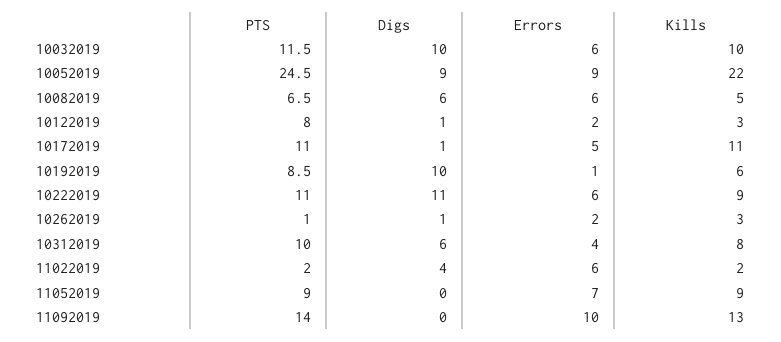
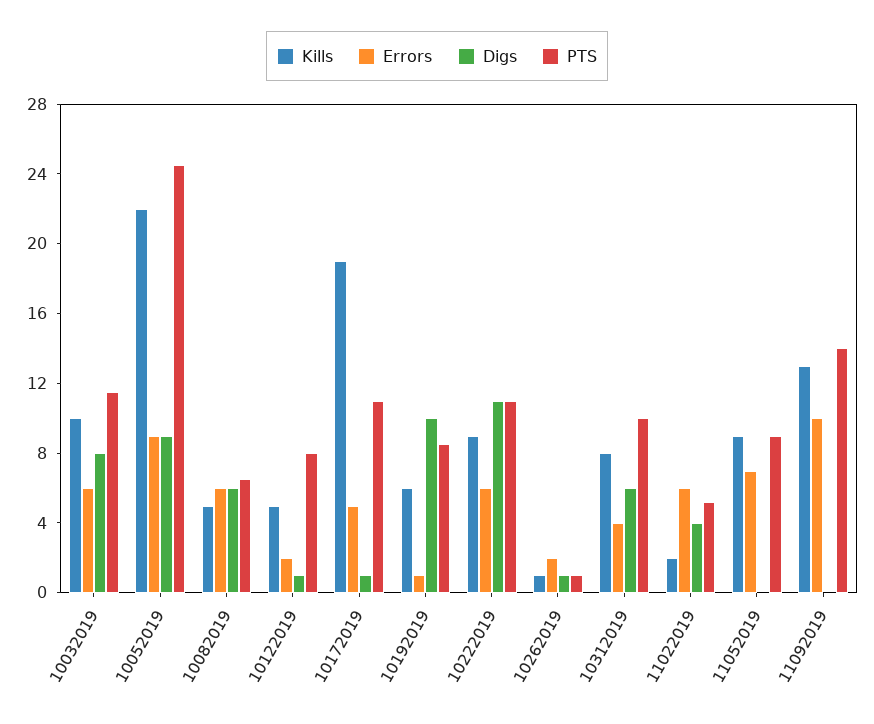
  {
    "PTS": {
      "10032019": 11.5,
      "10052019": 24.5,
      "10082019": 6.5,
      "10122019": 8,
      "10172019": 11,
      "10192019": 8.5,
      "10222019": 11,
      "10262019": 1,
      "10312019": 10,
-     "11022019": 2,
+     "11022019": 5,
      "11052019": 9,
      "11092019": 14
    },
    "Digs": {
-     "10032019": 10,
+     "10032019": 8,
      "10052019": 9,
      "10082019": 6,
      "10122019": 1,
      "10172019": 1,
      "10192019": 10,
      "10222019": 11,
      "10262019": 1,
      "10312019": 6,
      "11022019": 4,
      "11052019": 0,
      "11092019": 0
    },
    "Errors": {
      "10032019": 6,
      "10052019": 9,
      "10082019": 6,
      "10122019": 2,
      "10172019": 5,
      "10192019": 1,
      "10222019": 6,
      "10262019": 2,
      "10312019": 4,
      "11022019": 6,
      "11052019": 7,
      "11092019": 10
    },
    "Kills": {
      "10032019": 10,
      "10052019": 22,
      "10082019": 5,
-     "10122019": 3,
+     "10122019": 5,
-     "10172019": 11,
+     "10172019": 19,
      "10192019": 6,
      "10222019": 9,
-     "10262019": 3,
+     "10262019": 1,
      "10312019": 8,
      "11022019": 2,
      "11052019": 9,
      "11092019": 13
    }
  }

